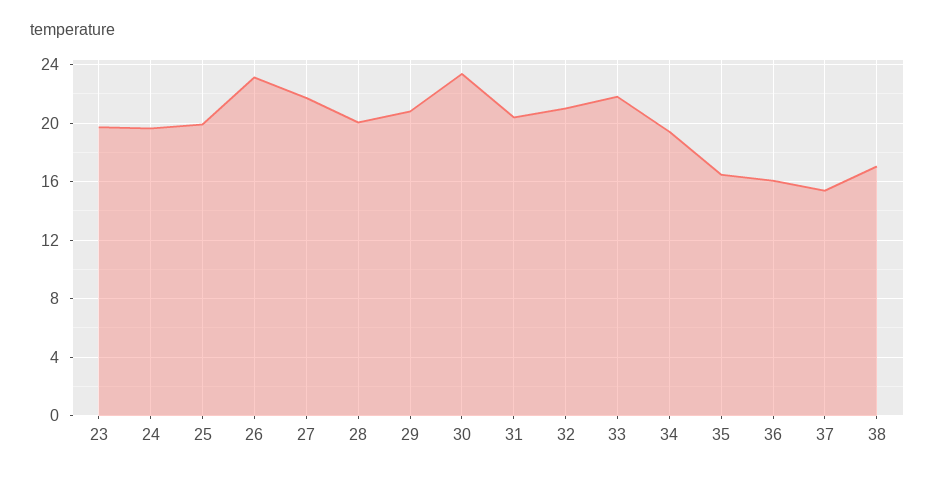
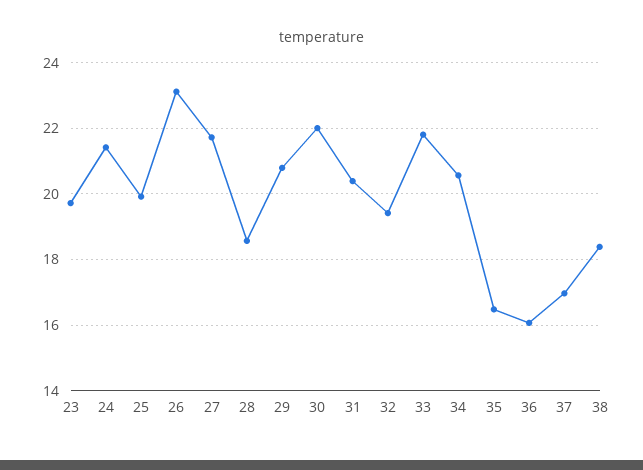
  {
    "23": 19.8,
-   "24": 19.5,
+   "24": 21.4,
    "25": 20,
    "26": 23.2,
    "27": 21.8,
-   "28": 20,
+   "28": 18.6,
    "29": 20.8,
-   "30": 23.5,
+   "30": 22,
    "31": 20.4,
-   "32": 21,
+   "32": 19.4,
    "33": 21.8,
-   "34": 19.5,
+   "34": 20.6,
    "35": 16.4,
    "36": 16,
-   "37": 15.5,
+   "37": 17,
-   "38": 17
+   "38": 18.4
  }

